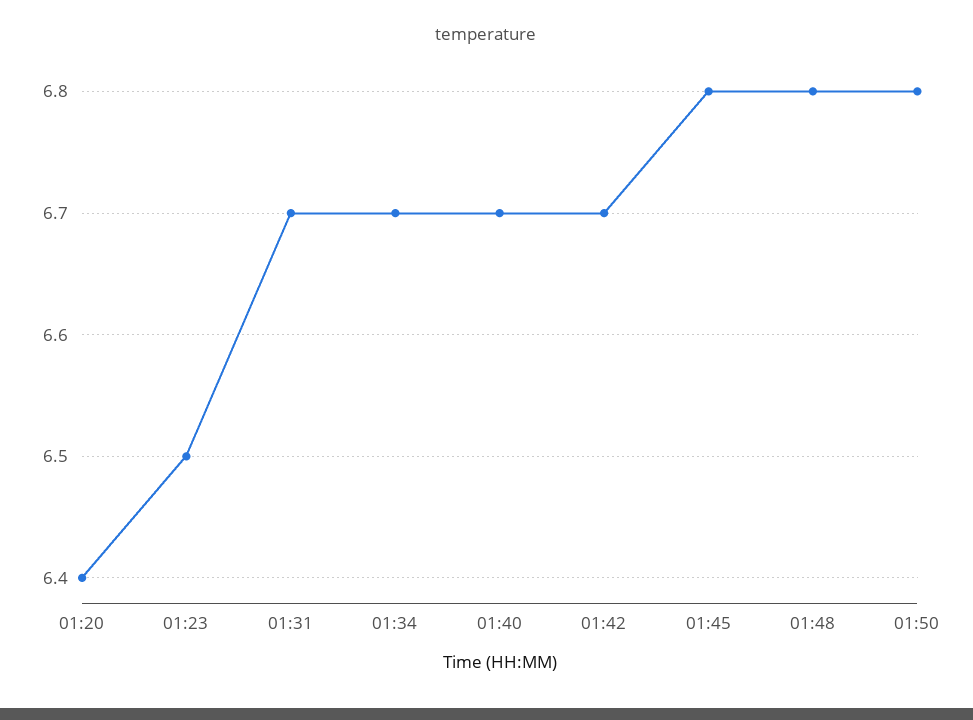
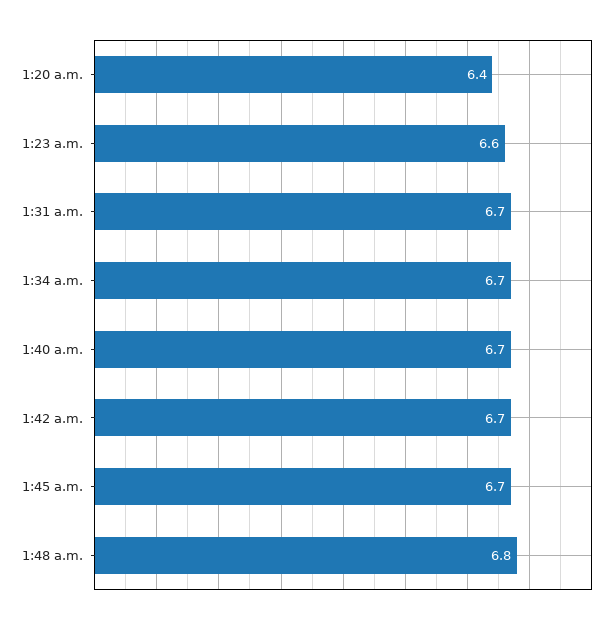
  {
    "01:20": 6.4,
-   "01:23": 6.5,
+   "01:23": 6.6,
    "01:31": 6.7,
    "01:34": 6.7,
    "01:40": 6.7,
    "01:42": 6.7,
-   "01:45": 6.8,
+   "01:45": 6.7,
-   "01:48": 6.8,
+   "01:48": 6.8
-   "01:50": 6.8
  }

